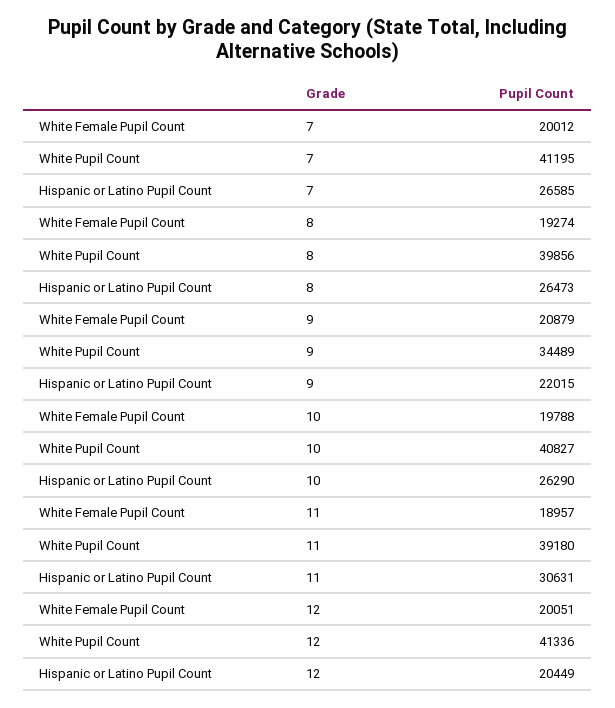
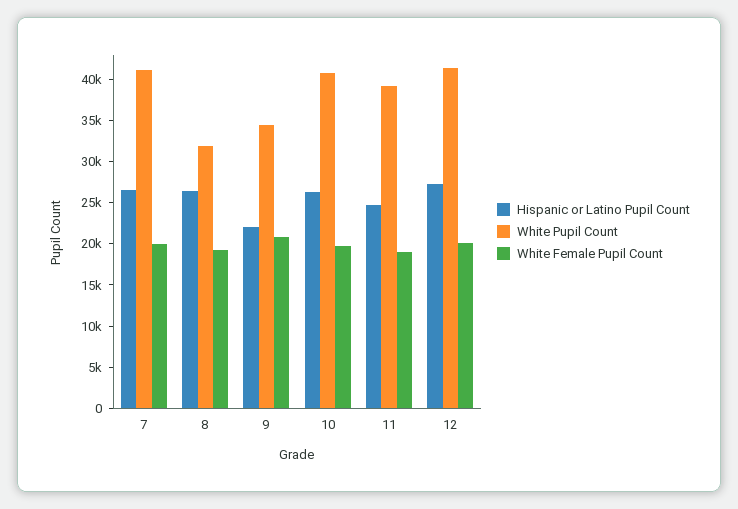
  {
    "White Female Pupil Count": {
      "7": 20012,
      "8": 19274,
      "9": 20879,
      "10": 19788,
      "11": 18957,
      "12": 20051
    },
    "White Pupil Count": {
      "7": 41195,
-     "8": 39856,
+     "8": 32000,
      "9": 34489,
      "10": 40827,
      "11": 39180,
      "12": 41336
    },
    "Hispanic or Latino Pupil Count": {
      "7": 26585,
      "8": 26473,
      "9": 22015,
      "10": 26290,
-     "11": 30631,
+     "11": 25000,
-     "12": 20449
+     "12": 27000
    }
  }

